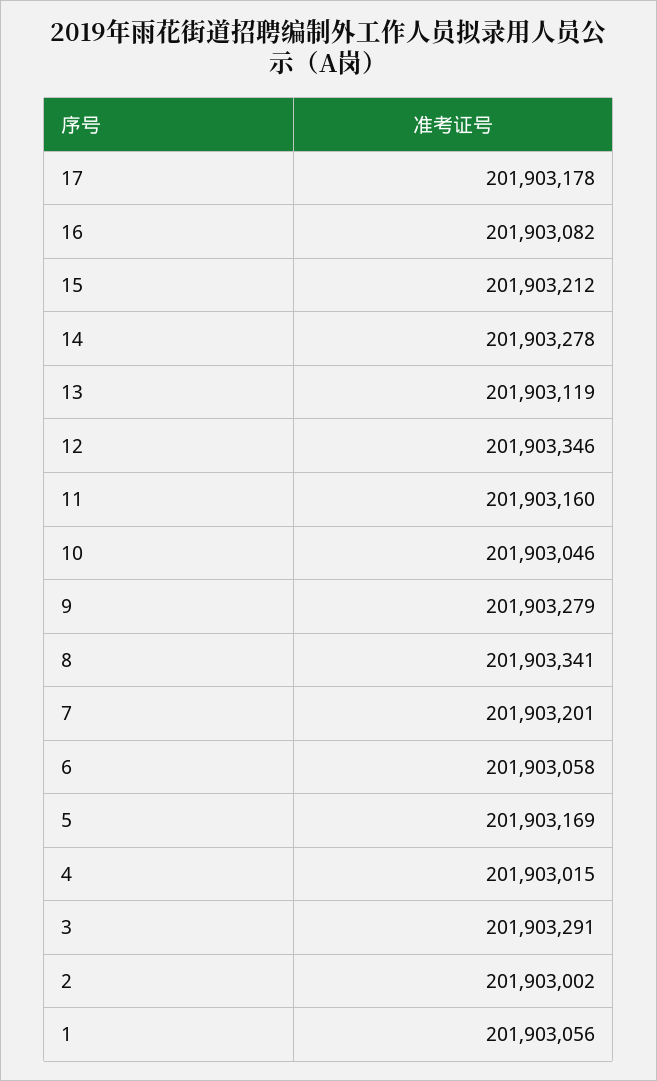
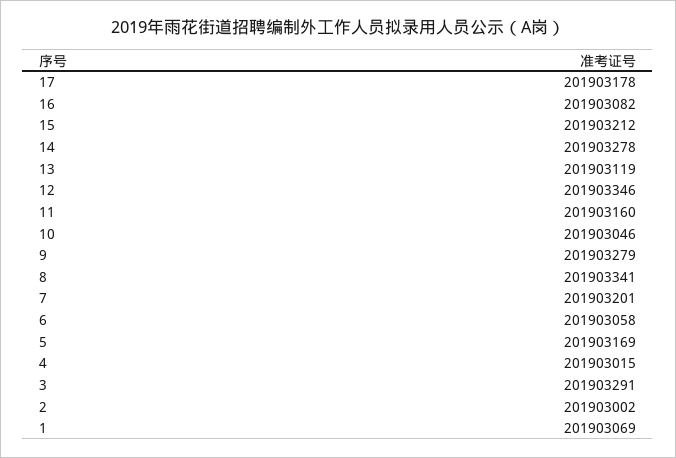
  {
    "17": 201903178,
    "16": 201903082,
    "15": 201903212,
    "14": 201903278,
    "13": 201903119,
    "12": 201903346,
    "11": 201903160,
    "10": 201903046,
    "9": 201903279,
    "8": 201903341,
    "7": 201903201,
    "6": 201903058,
    "5": 201903169,
    "4": 201903015,
    "3": 201903291,
    "2": 201903002,
-   "1": 201903056
+   "1": 201903069
  }

